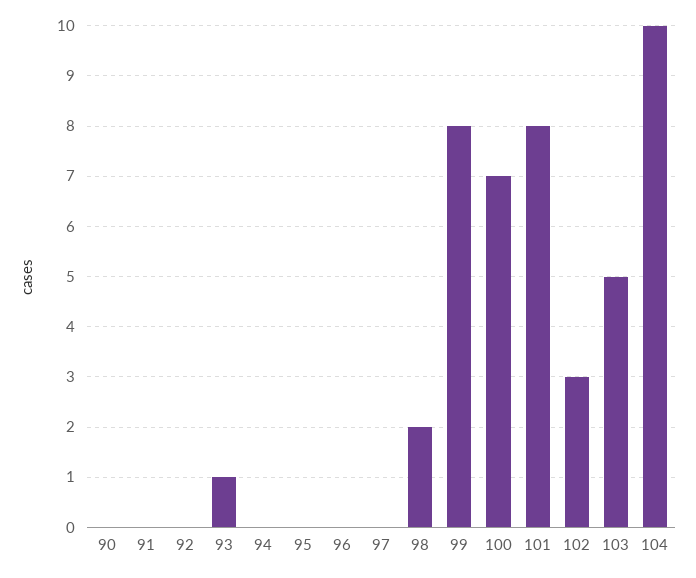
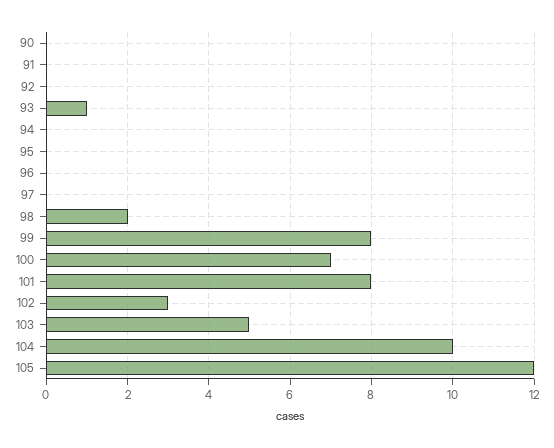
  {
    "90": 0,
    "91": 0,
    "92": 0,
    "93": 1,
    "94": 0,
    "95": 0,
    "96": 0,
    "97": 0,
    "98": 2,
    "99": 8,
    "100": 7,
    "101": 8,
    "102": 3,
    "103": 5,
-   "104": 10
+   "104": 10,
+   "105": 12
  }

